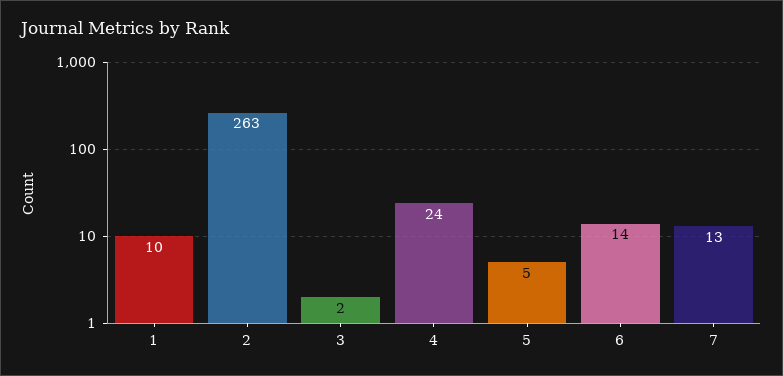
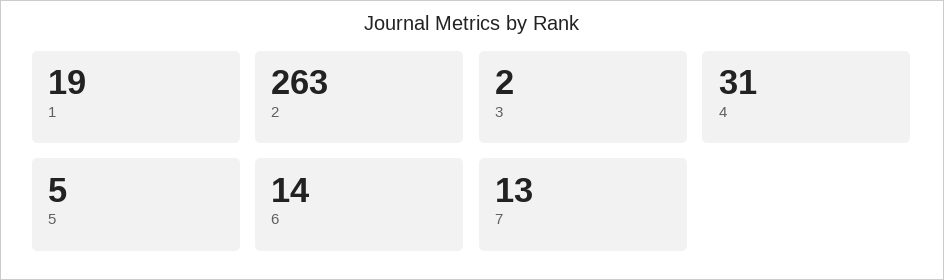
  {
-   "1": 10,
+   "1": 19,
    "2": 263,
    "3": 2,
-   "4": 24,
+   "4": 31,
    "5": 5,
    "6": 14,
    "7": 13
  }

